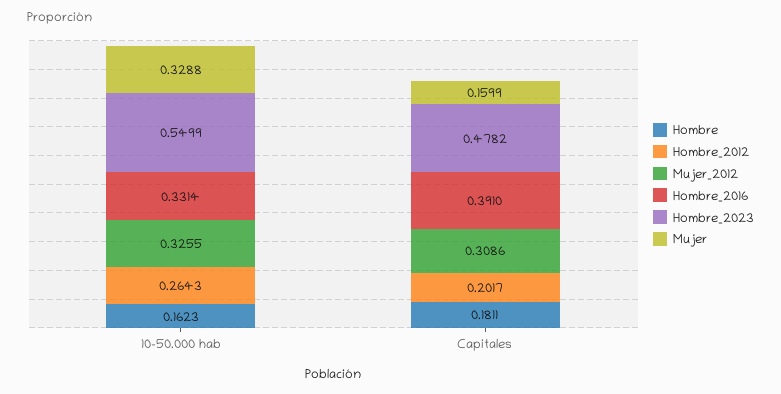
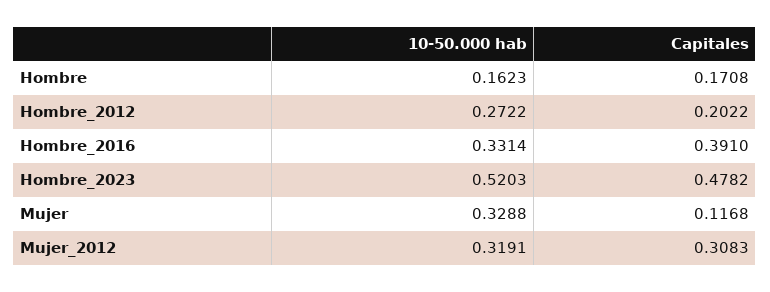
  {
    "Hombre": {
      "10-50.000 hab": 0.1623,
-     "Capitales": 0.1811
+     "Capitales": 0.1708
    },
    "Hombre_2012": {
-     "10-50.000 hab": 0.2643,
+     "10-50.000 hab": 0.2722,
-     "Capitales": 0.2017
+     "Capitales": 0.2022
    },
    "Mujer_2012": {
-     "10-50.000 hab": 0.3255,
+     "10-50.000 hab": 0.3191,
-     "Capitales": 0.3086
+     "Capitales": 0.3083
    },
    "Hombre_2016": {
      "10-50.000 hab": 0.3314,
      "Capitales": 0.391
    },
    "Hombre_2023": {
-     "10-50.000 hab": 0.5499,
+     "10-50.000 hab": 0.5203,
      "Capitales": 0.4782
    },
    "Mujer": {
      "10-50.000 hab": 0.3288,
-     "Capitales": 0.1599
+     "Capitales": 0.1168
    }
  }

